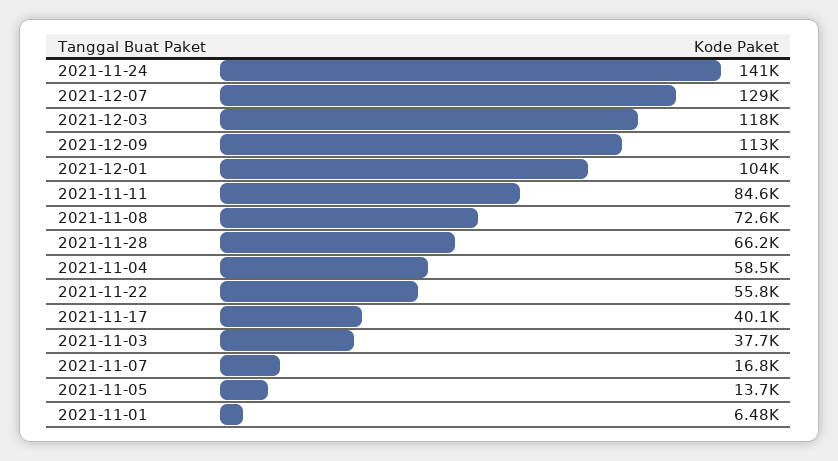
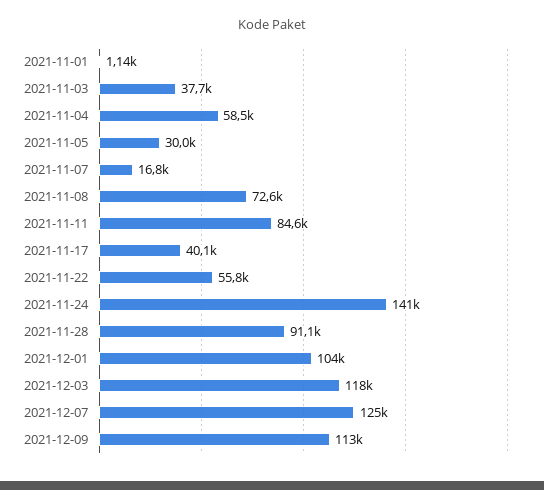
  {
    "2021-11-24": 141000,
-   "2021-12-07": 129000,
+   "2021-12-07": 125000,
    "2021-12-03": 118000,
    "2021-12-09": 113000,
    "2021-12-01": 104000,
    "2021-11-11": 84600,
    "2021-11-08": 72600,
-   "2021-11-28": 66200,
+   "2021-11-28": 91100,
    "2021-11-04": 58500,
    "2021-11-22": 55800,
    "2021-11-17": 40100,
    "2021-11-03": 37700,
    "2021-11-07": 16800,
-   "2021-11-05": 13700,
+   "2021-11-05": 30000,
-   "2021-11-01": 6480
+   "2021-11-01": 1140
  }

